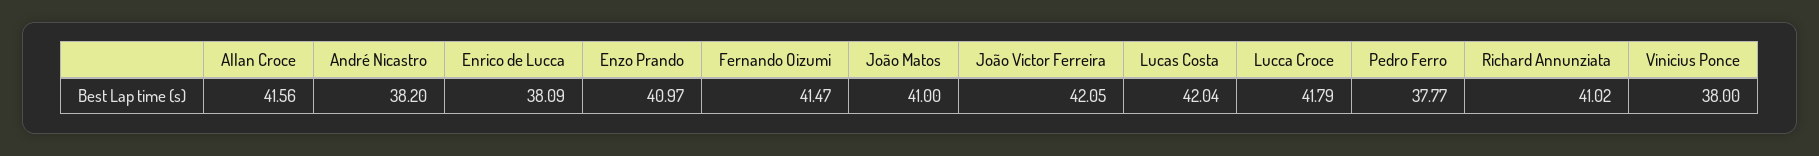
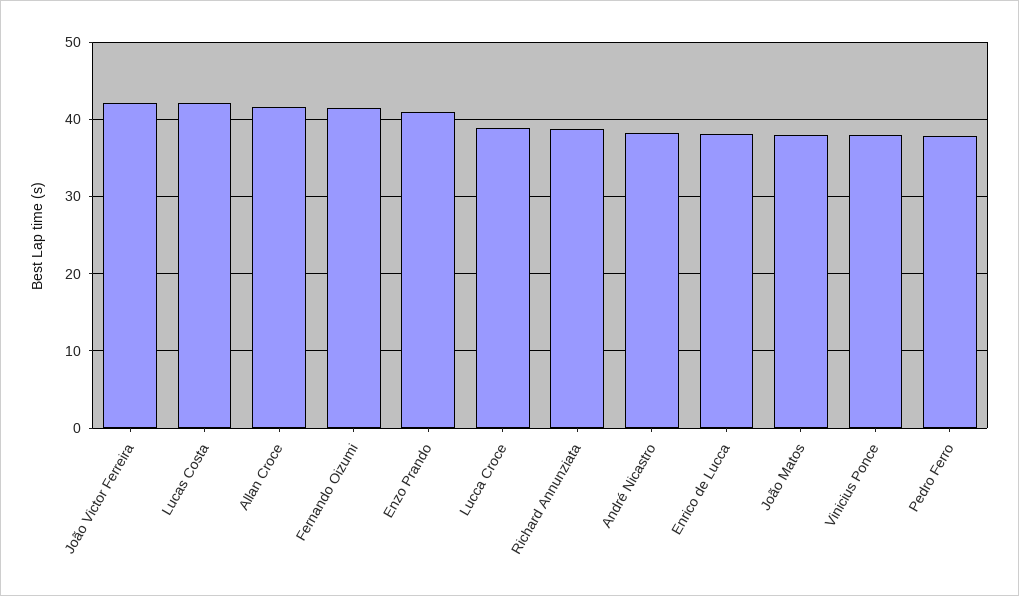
  {
    "Allan Croce": 41.56,
    "André Nicastro": 38.2,
    "Enrico de Lucca": 38.09,
    "Enzo Prando": 40.97,
    "Fernando Oizumi": 41.47,
-   "João Matos": 41,
+   "João Matos": 38,
    "João Victor Ferreira": 42.05,
    "Lucas Costa": 42.04,
-   "Lucca Croce": 41.79,
+   "Lucca Croce": 39,
    "Pedro Ferro": 37.77,
-   "Richard Annunziata": 41.02,
+   "Richard Annunziata": 39,
    "Vinicius Ponce": 38
  }

